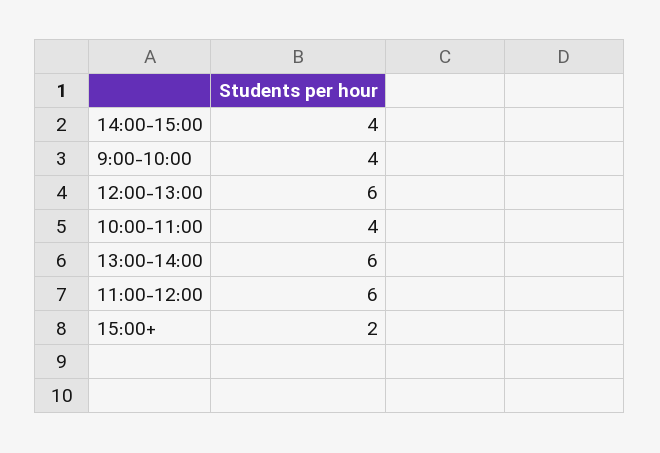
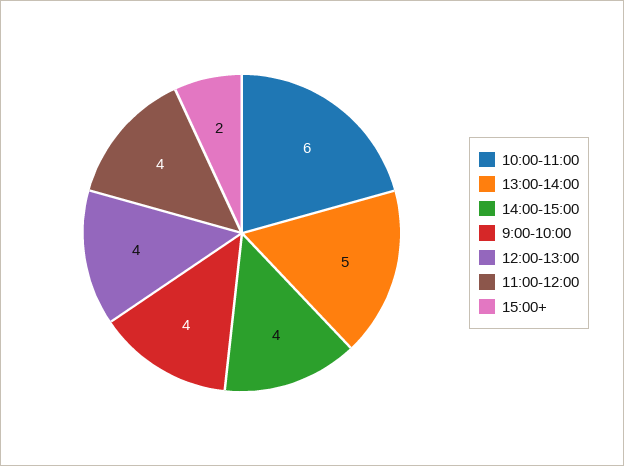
  {
    "14:00-15:00": 4,
    "9:00-10:00": 4,
-   "12:00-13:00": 6,
+   "12:00-13:00": 4,
-   "10:00-11:00": 4,
+   "10:00-11:00": 6,
-   "13:00-14:00": 6,
+   "13:00-14:00": 5,
-   "11:00-12:00": 6,
+   "11:00-12:00": 4,
    "15:00+": 2
  }

